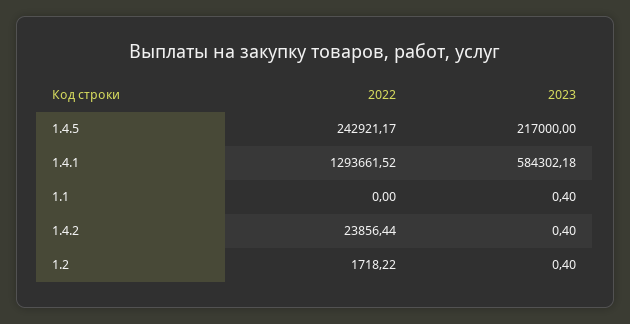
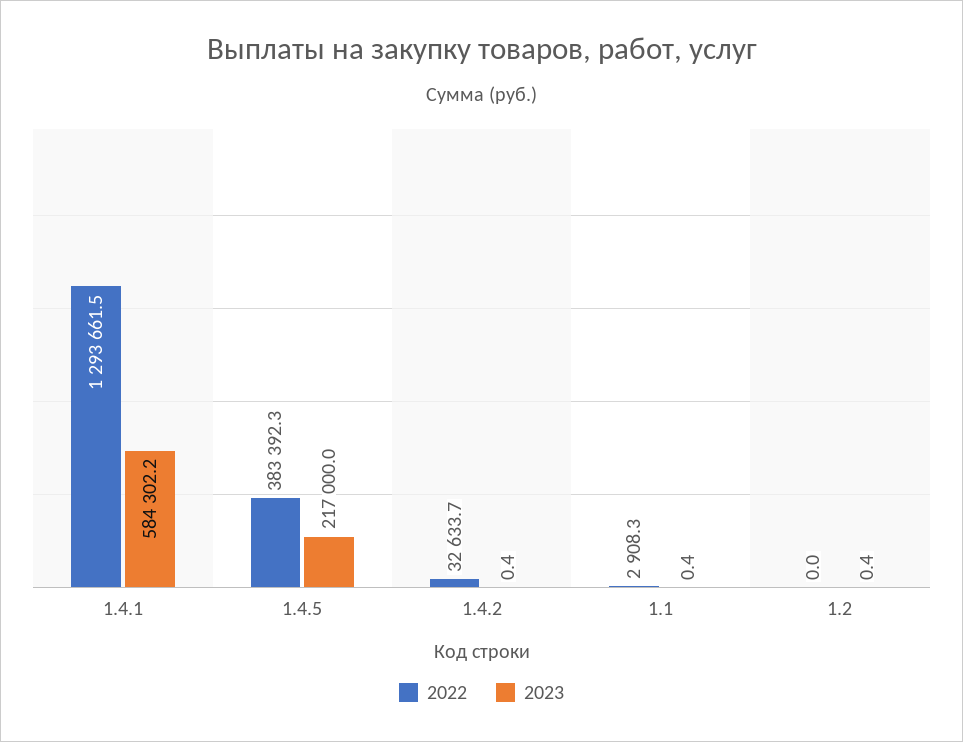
  {
    "2022": {
-     "1.4.5": 242921.17,
+     "1.4.5": 383392.3,
      "1.4.1": 1293661.52,
-     "1.1": 0,
+     "1.1": 2908.3,
-     "1.4.2": 23856.44,
+     "1.4.2": 32633.7,
-     "1.2": 1718.22
+     "1.2": 0
    },
    "2023": {
      "1.4.5": 217000,
      "1.4.1": 584302.18,
      "1.1": 0.4,
      "1.4.2": 0.4,
      "1.2": 0.4
    }
  }

